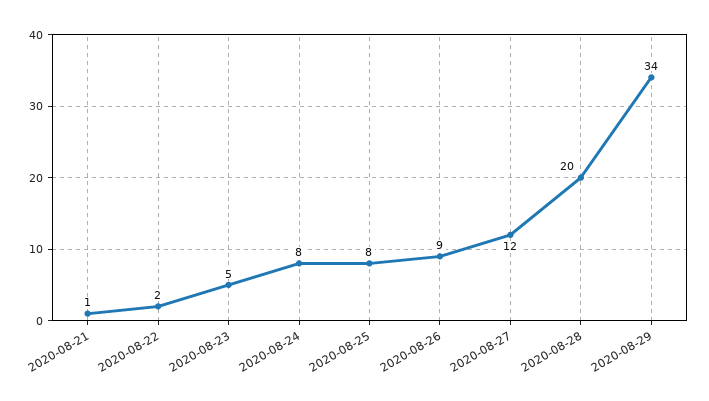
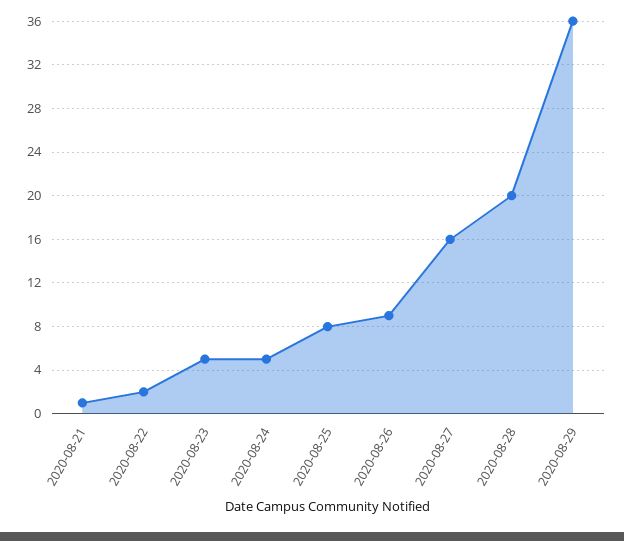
  {
    "2020-08-21": 1,
    "2020-08-22": 2,
    "2020-08-23": 5,
-   "2020-08-24": 8,
+   "2020-08-24": 5,
    "2020-08-25": 8,
    "2020-08-26": 9,
-   "2020-08-27": 12,
+   "2020-08-27": 16,
    "2020-08-28": 20,
-   "2020-08-29": 34
+   "2020-08-29": 36
  }

